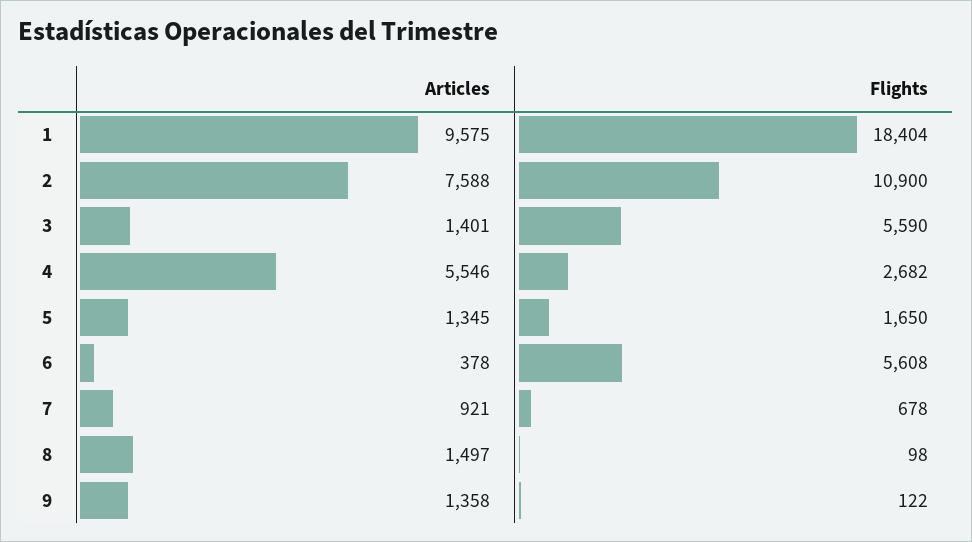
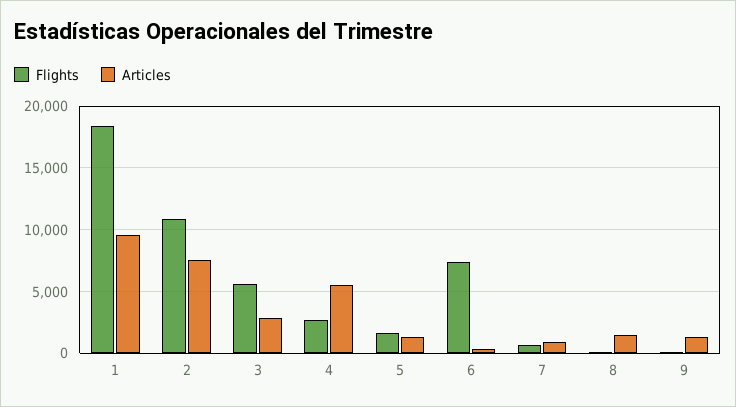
  {
    "Articles": {
      "1": 9575,
      "2": 7588,
-     "3": 1401,
+     "3": 3000,
      "4": 5546,
      "5": 1345,
      "6": 378,
      "7": 921,
      "8": 1497,
      "9": 1358
    },
    "Flights": {
      "1": 18404,
      "2": 10900,
      "3": 5590,
      "4": 2682,
      "5": 1650,
-     "6": 5608,
+     "6": 7500,
      "7": 678,
      "8": 98,
      "9": 122
    }
  }

